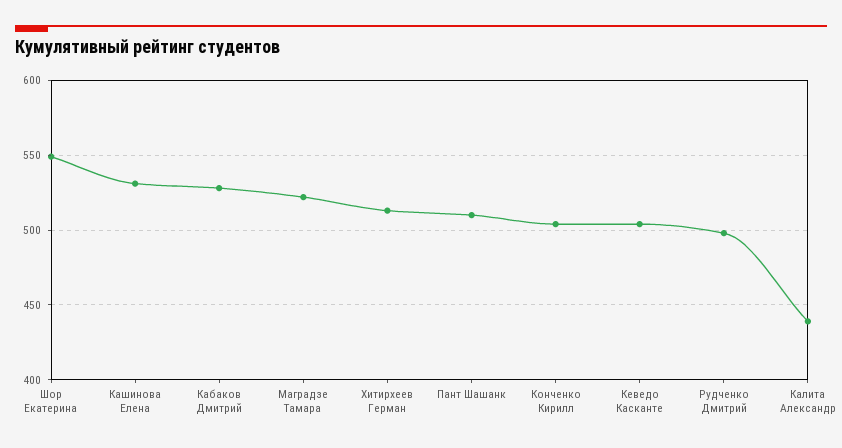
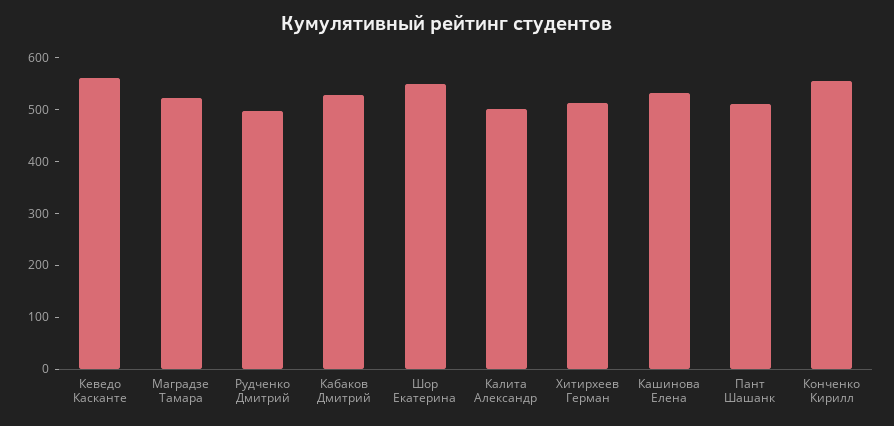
  {
    "Шор Екатерина": 550,
    "Кашинова Елена": 530,
    "Кабаков Дмитрий": 530,
    "Маградзе Тамара": 520,
    "Хитирхеев Герман": 515,
    "Пант Шашанк": 510,
-   "Конченко Кирилл": 505,
+   "Конченко Кирилл": 560,
-   "Кеведо Касканте": 505,
+   "Кеведо Касканте": 560,
    "Рудченко Дмитрий": 500,
-   "Калита Александр": 440
+   "Калита Александр": 500
  }

